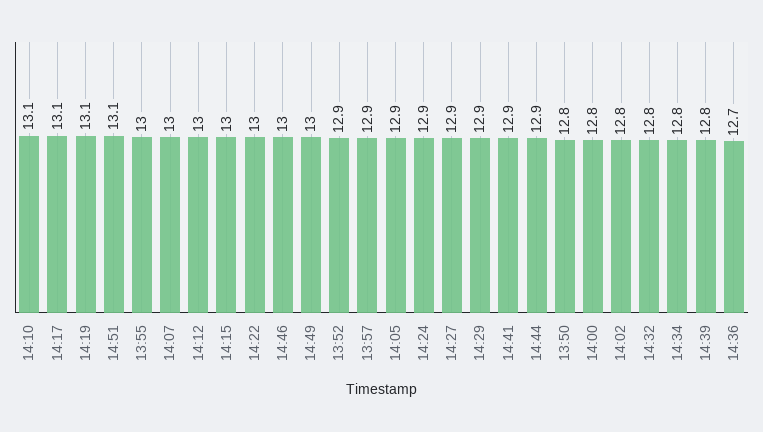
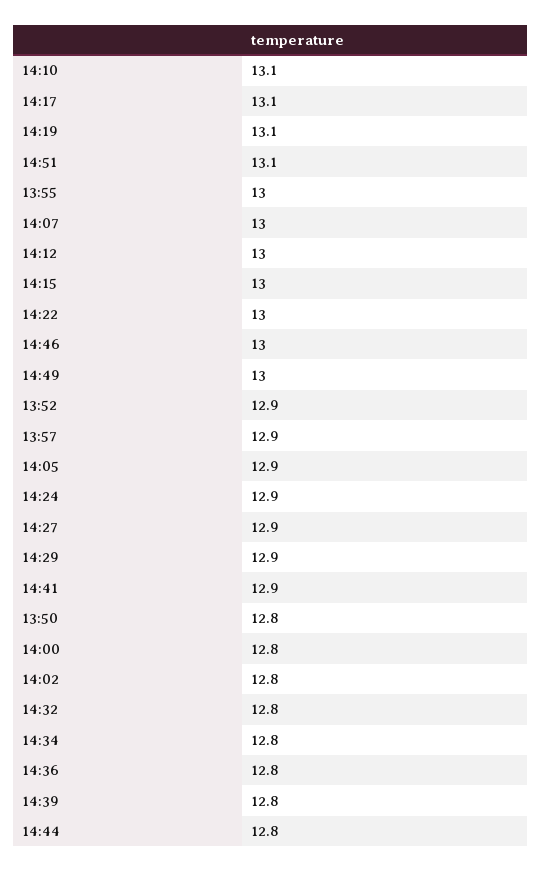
  {
    "14:10": 13.1,
    "14:17": 13.1,
    "14:19": 13.1,
    "14:51": 13.1,
    "13:55": 13,
    "14:07": 13,
    "14:12": 13,
    "14:15": 13,
    "14:22": 13,
    "14:46": 13,
    "14:49": 13,
    "13:52": 12.9,
    "13:57": 12.9,
    "14:05": 12.9,
    "14:24": 12.9,
    "14:27": 12.9,
    "14:29": 12.9,
    "14:41": 12.9,
-   "14:44": 12.9,
+   "14:44": 12.8,
    "13:50": 12.8,
    "14:00": 12.8,
    "14:02": 12.8,
    "14:32": 12.8,
    "14:34": 12.8,
    "14:39": 12.8,
-   "14:36": 12.7
+   "14:36": 12.8
  }

